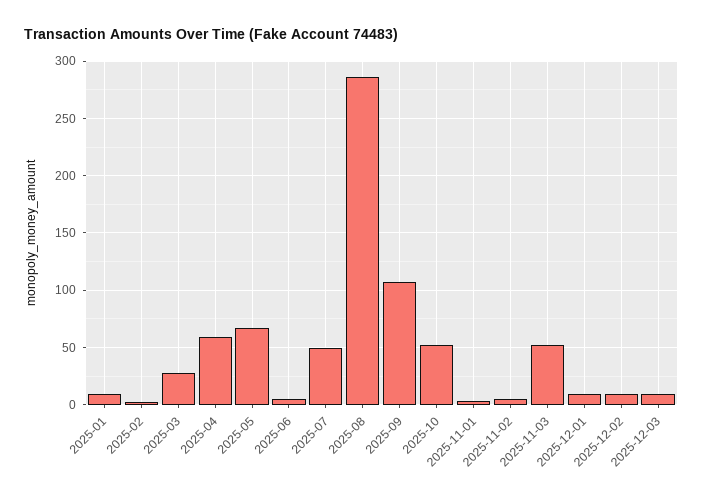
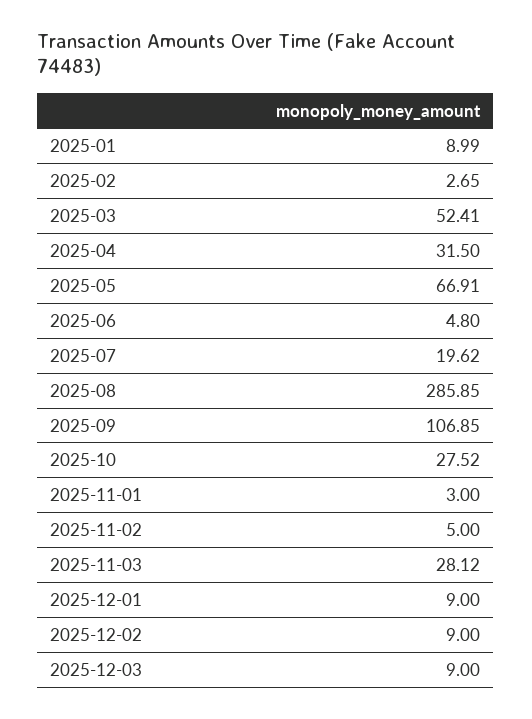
  {
    "2025-01": 8.99,
    "2025-02": 2.65,
-   "2025-03": 30,
+   "2025-03": 52.41,
-   "2025-04": 60,
+   "2025-04": 31.5,
    "2025-05": 66.91,
    "2025-06": 4.8,
-   "2025-07": 50,
+   "2025-07": 19.62,
    "2025-08": 285.85,
    "2025-09": 106.85,
-   "2025-10": 50,
+   "2025-10": 27.52,
    "2025-11-01": 3,
    "2025-11-02": 5,
-   "2025-11-03": 50,
+   "2025-11-03": 28.12,
    "2025-12-01": 9,
    "2025-12-02": 9,
    "2025-12-03": 9
  }

